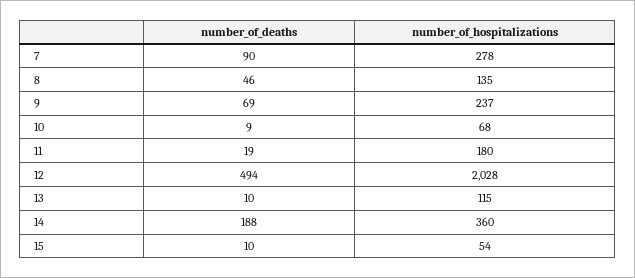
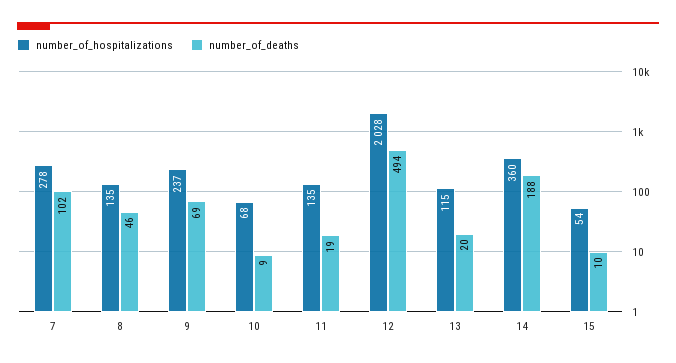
  {
    "number_of_deaths": {
-     "7": 90,
+     "7": 102,
      "8": 46,
      "9": 69,
      "10": 9,
      "11": 19,
      "12": 494,
-     "13": 10,
+     "13": 20,
      "14": 188,
      "15": 10
    },
    "number_of_hospitalizations": {
      "7": 278,
      "8": 135,
      "9": 237,
      "10": 68,
-     "11": 180,
+     "11": 135,
      "12": 2028,
      "13": 115,
      "14": 360,
      "15": 54
    }
  }

